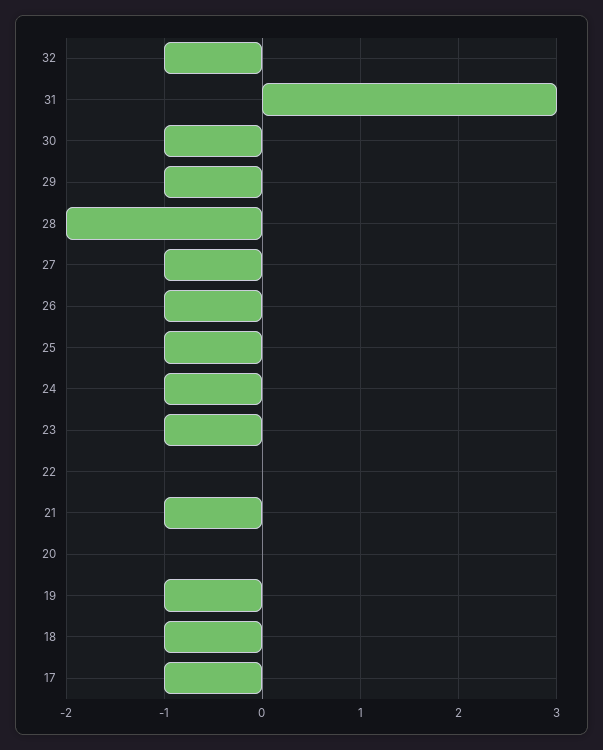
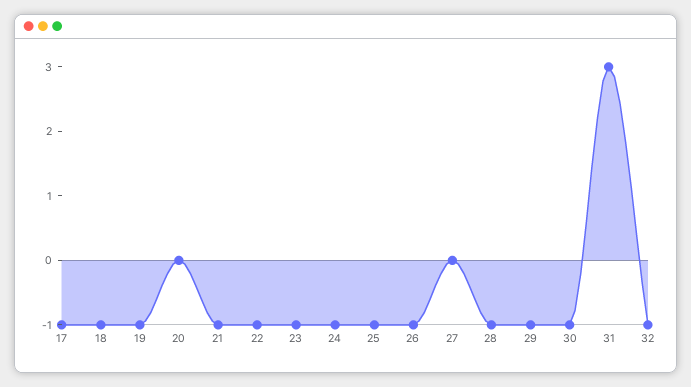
  {
    "32": -1,
    "31": 3,
    "30": -1,
    "29": -1,
-   "28": -2,
+   "28": -1,
-   "27": -1,
+   "27": 0,
    "26": -1,
    "25": -1,
    "24": -1,
    "23": -1,
-   "22": 0,
+   "22": -1,
    "21": -1,
    "20": 0,
    "19": -1,
    "18": -1,
    "17": -1
  }

